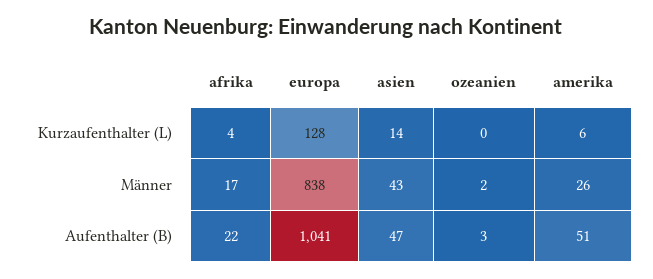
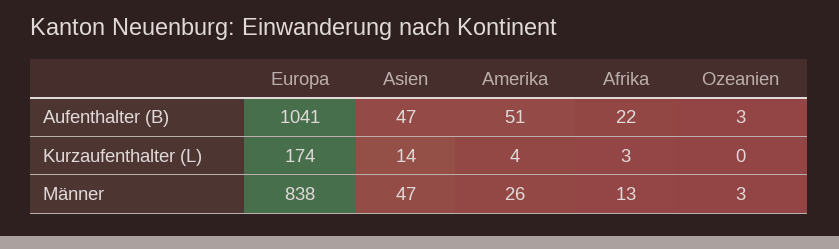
  {
    "afrika": {
-     "Kurzaufenthalter (L)": 4,
+     "Kurzaufenthalter (L)": 3,
-     "Männer": 17,
+     "Männer": 13,
      "Aufenthalter (B)": 22
    },
    "europa": {
-     "Kurzaufenthalter (L)": 128,
+     "Kurzaufenthalter (L)": 174,
      "Männer": 838,
      "Aufenthalter (B)": 1041
    },
    "asien": {
      "Kurzaufenthalter (L)": 14,
-     "Männer": 43,
+     "Männer": 47,
      "Aufenthalter (B)": 47
    },
    "ozeanien": {
      "Kurzaufenthalter (L)": 0,
-     "Männer": 2,
+     "Männer": 3,
      "Aufenthalter (B)": 3
    },
    "amerika": {
-     "Kurzaufenthalter (L)": 6,
+     "Kurzaufenthalter (L)": 4,
      "Männer": 26,
      "Aufenthalter (B)": 51
    }
  }

